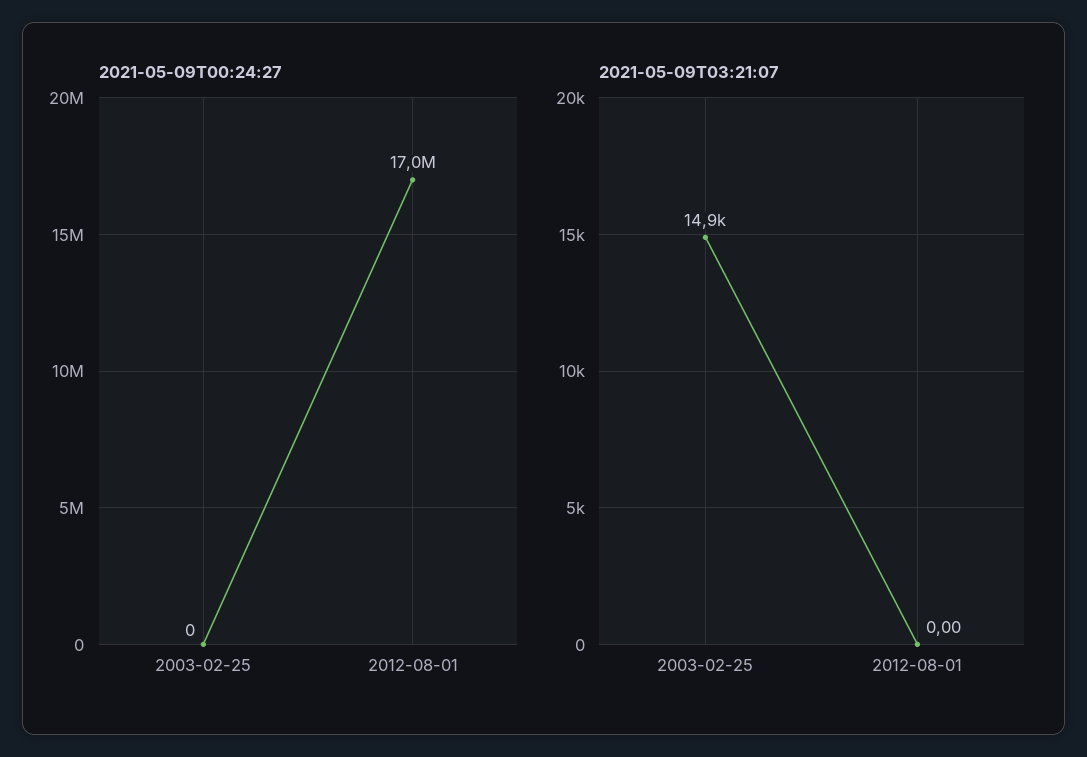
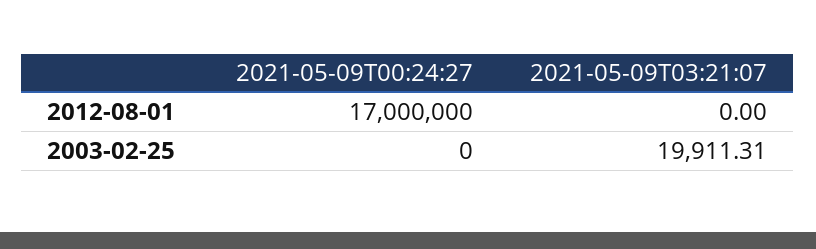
  {
    "2021-05-09T00:24:27": {
      "2003-02-25": 0,
      "2012-08-01": 17000000
    },
    "2021-05-09T03:21:07": {
-     "2003-02-25": 14900,
+     "2003-02-25": 19911.31,
      "2012-08-01": 0
    }
  }

